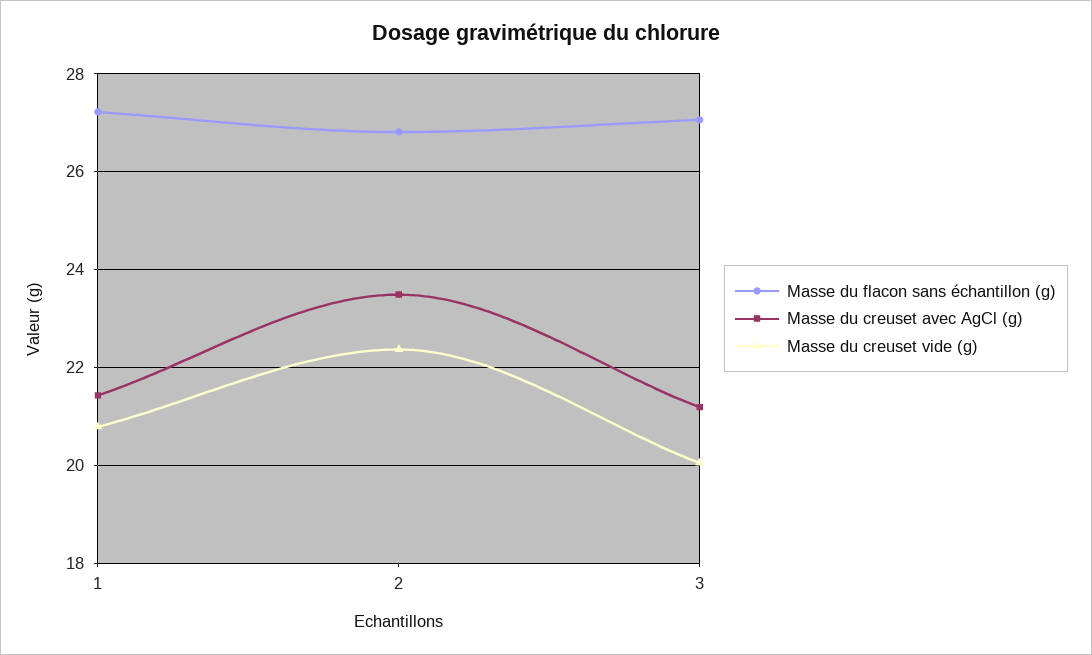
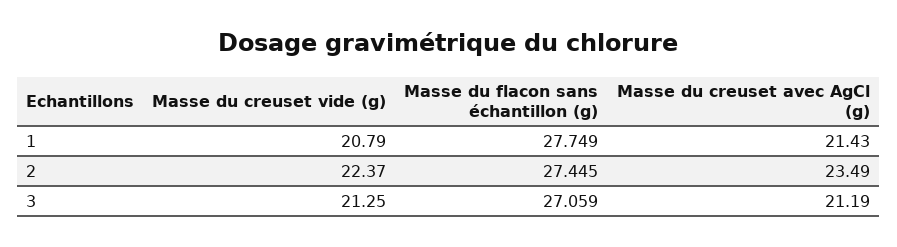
  {
    "Masse du flacon sans échantillon (g)": {
-     "1": 27.2,
+     "1": 27.749,
-     "2": 26.8,
+     "2": 27.445,
      "3": 27.059
    },
    "Masse du creuset avec AgCl (g)": {
      "1": 21.43,
      "2": 23.49,
      "3": 21.19
    },
    "Masse du creuset vide (g)": {
      "1": 20.79,
      "2": 22.37,
-     "3": 20
+     "3": 21.25
    }
  }

